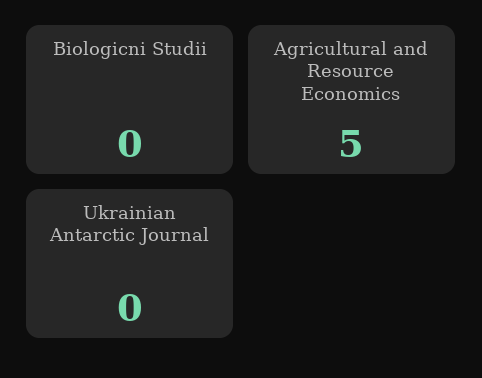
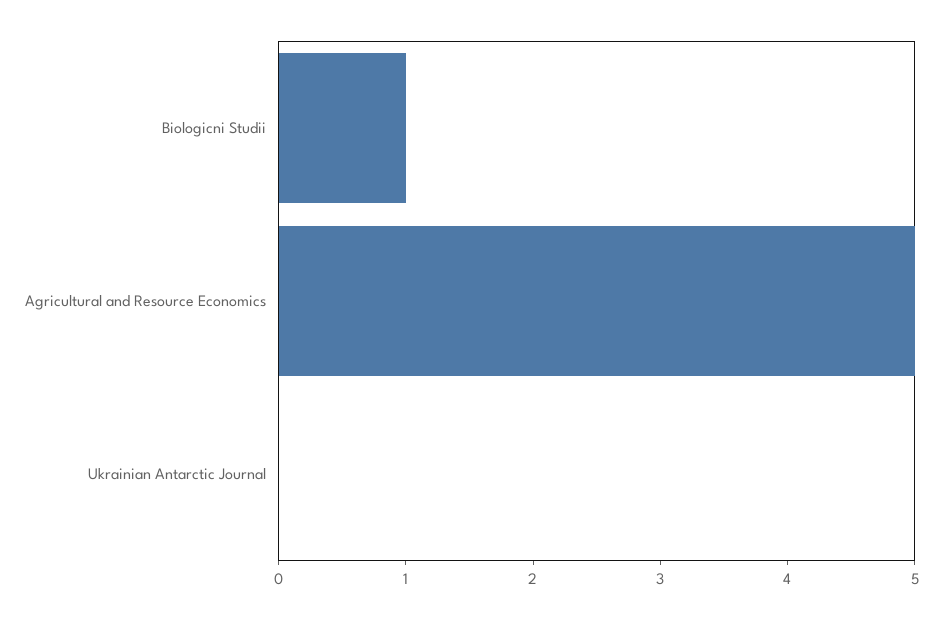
  {
-   "Biologicni Studii": 0,
+   "Biologicni Studii": 1,
    "Agricultural and Resource Economics": 5,
    "Ukrainian Antarctic Journal": 0
  }

